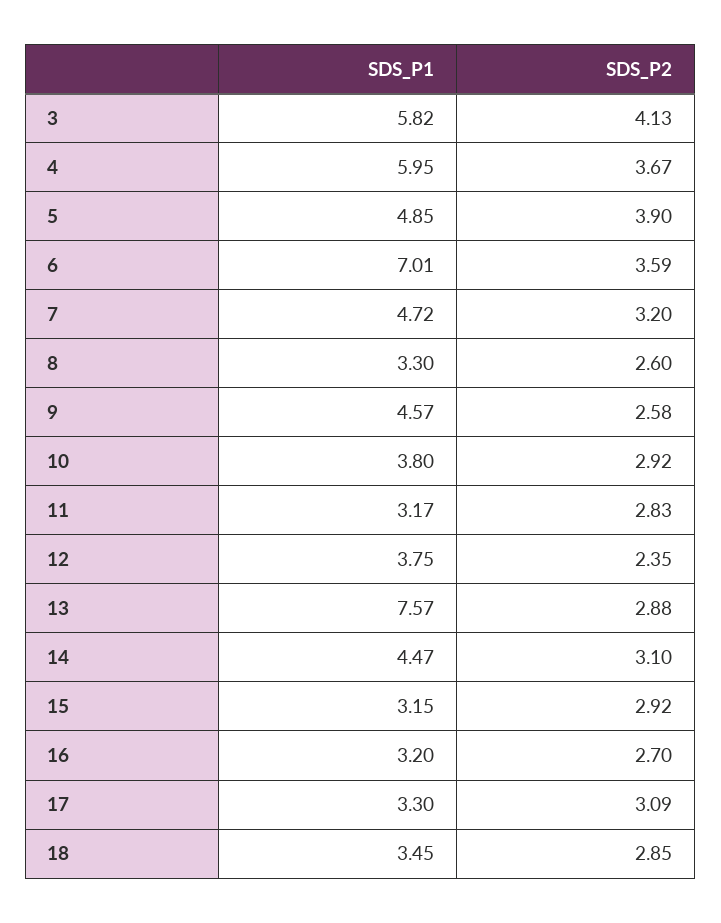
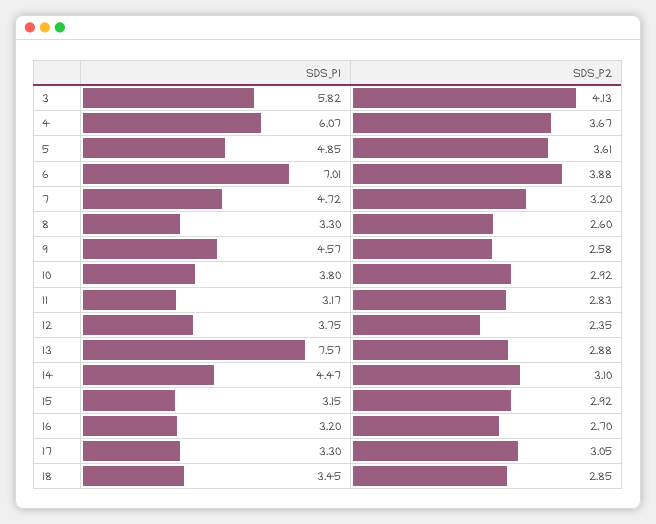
  {
    "SDS_P1": {
      "3": 5.82,
-     "4": 5.95,
+     "4": 6.07,
      "5": 4.85,
      "6": 7.01,
      "7": 4.72,
      "8": 3.3,
      "9": 4.57,
      "10": 3.8,
      "11": 3.17,
      "12": 3.75,
      "13": 7.57,
      "14": 4.47,
      "15": 3.15,
      "16": 3.2,
      "17": 3.3,
      "18": 3.45
    },
    "SDS_P2": {
      "3": 4.13,
      "4": 3.67,
-     "5": 3.9,
+     "5": 3.61,
-     "6": 3.59,
+     "6": 3.88,
      "7": 3.2,
      "8": 2.6,
      "9": 2.58,
      "10": 2.92,
      "11": 2.83,
      "12": 2.35,
      "13": 2.88,
      "14": 3.1,
      "15": 2.92,
      "16": 2.7,
-     "17": 3.09,
+     "17": 3.05,
      "18": 2.85
    }
  }

